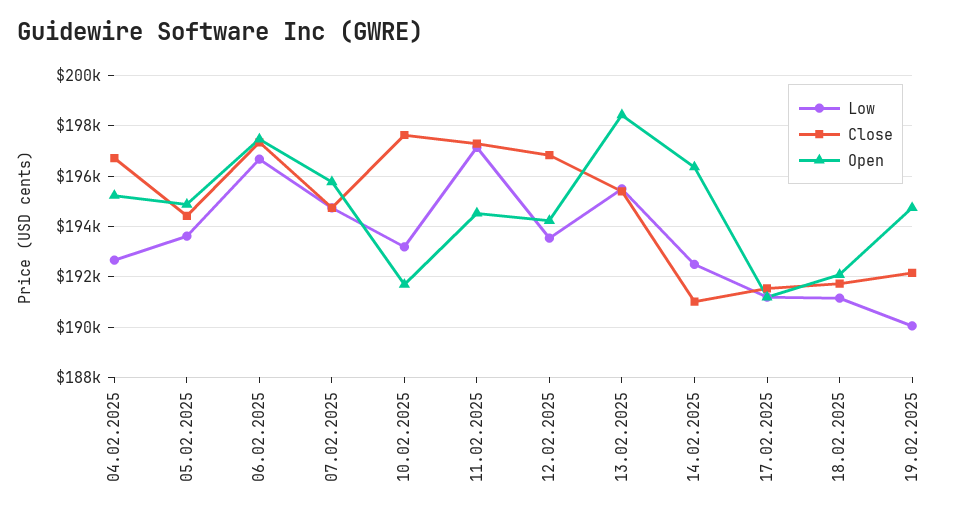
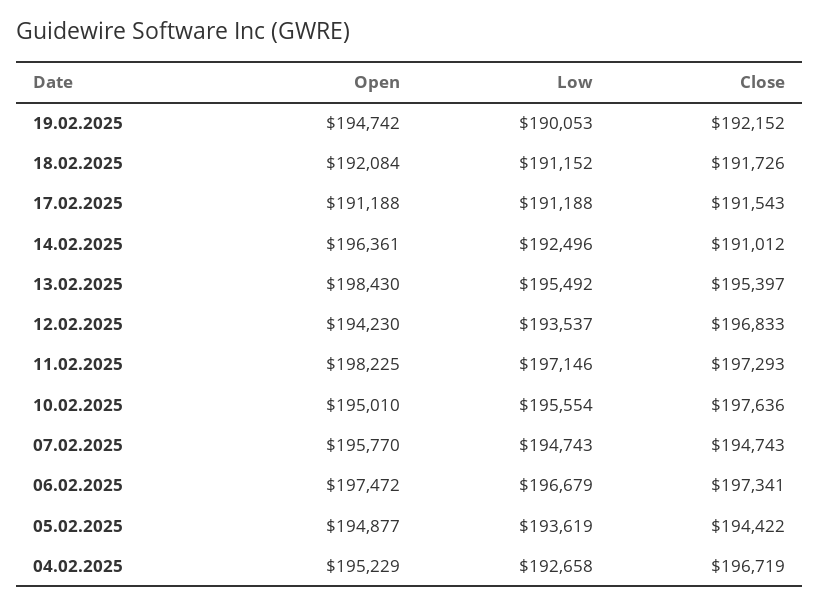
  {
    "Low": {
      "04.02.2025": 192658,
      "05.02.2025": 193619,
      "06.02.2025": 196679,
      "07.02.2025": 194743,
-     "10.02.2025": 193250,
+     "10.02.2025": 195554,
      "11.02.2025": 197146,
      "12.02.2025": 193537,
      "13.02.2025": 195492,
      "14.02.2025": 192496,
      "17.02.2025": 191188,
      "18.02.2025": 191152,
      "19.02.2025": 190053
    },
    "Close": {
      "04.02.2025": 196719,
      "05.02.2025": 194422,
      "06.02.2025": 197341,
      "07.02.2025": 194743,
      "10.02.2025": 197636,
      "11.02.2025": 197293,
      "12.02.2025": 196833,
      "13.02.2025": 195397,
      "14.02.2025": 191012,
      "17.02.2025": 191543,
      "18.02.2025": 191726,
      "19.02.2025": 192152
    },
    "Open": {
      "04.02.2025": 195229,
      "05.02.2025": 194877,
      "06.02.2025": 197472,
      "07.02.2025": 195770,
-     "10.02.2025": 191750,
+     "10.02.2025": 195010,
-     "11.02.2025": 194500,
+     "11.02.2025": 198225,
      "12.02.2025": 194230,
      "13.02.2025": 198430,
      "14.02.2025": 196361,
      "17.02.2025": 191188,
      "18.02.2025": 192084,
      "19.02.2025": 194742
    }
  }

